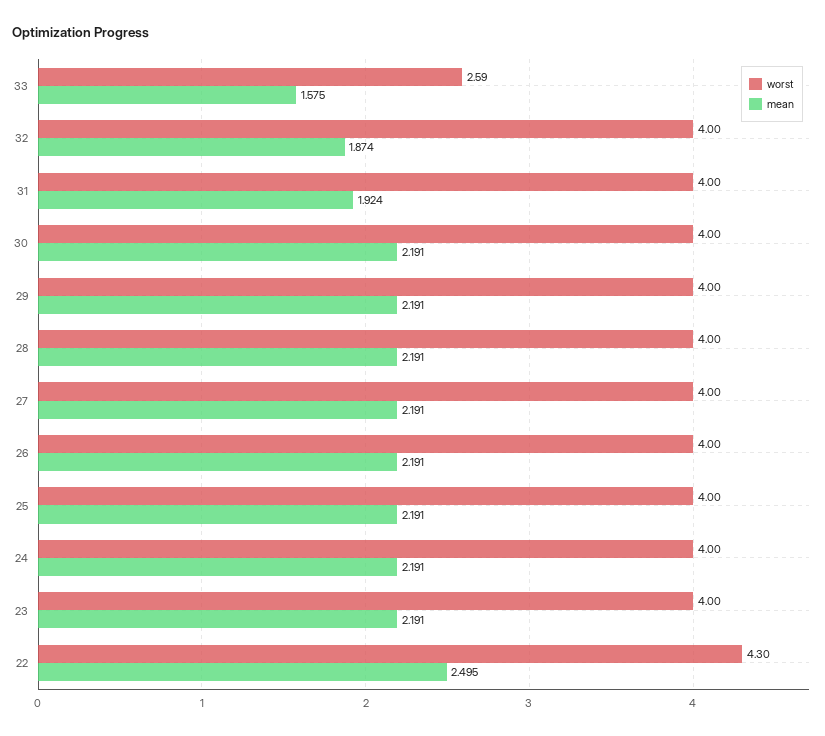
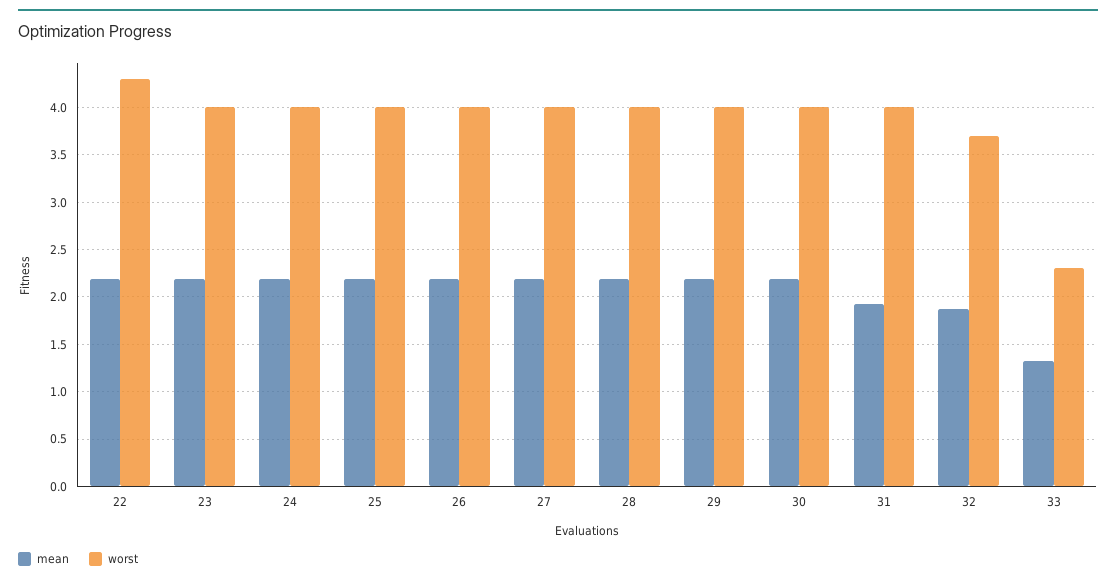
  {
    "worst": {
-     "33": 2.59,
+     "33": 2.3,
-     "32": 4,
+     "32": 3.7,
      "31": 4,
      "30": 4,
      "29": 4,
      "28": 4,
      "27": 4,
      "26": 4,
      "25": 4,
      "24": 4,
      "23": 4,
      "22": 4.3
    },
    "mean": {
-     "33": 1.575,
+     "33": 1.3,
      "32": 1.874,
      "31": 1.924,
      "30": 2.191,
      "29": 2.191,
      "28": 2.191,
      "27": 2.191,
      "26": 2.191,
      "25": 2.191,
      "24": 2.191,
      "23": 2.191,
-     "22": 2.495
+     "22": 2.2
    }
  }

